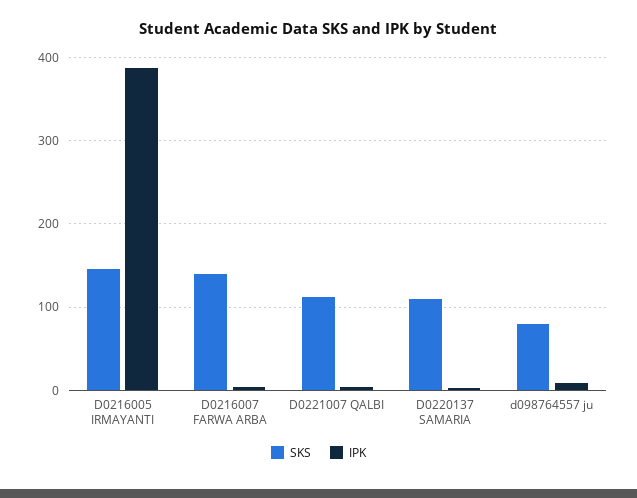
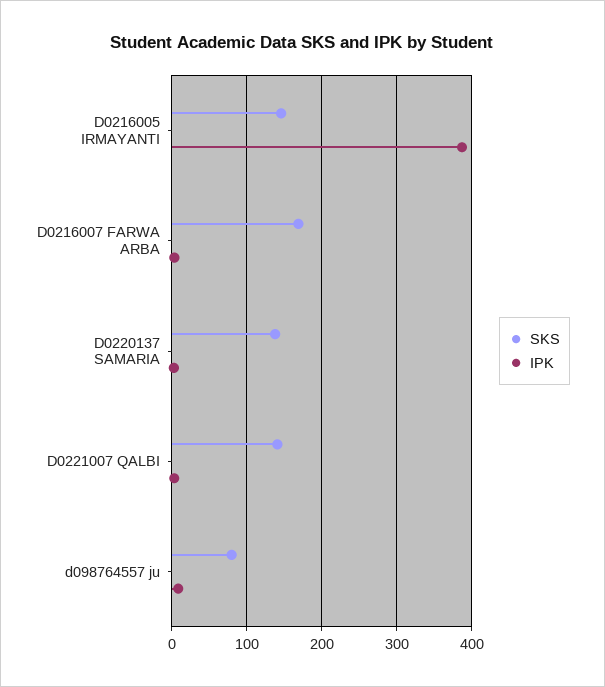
  {
    "SKS": {
      "D0216005 IRMAYANTI": 150,
-     "D0216007 FARWA ARBA": 140,
+     "D0216007 FARWA ARBA": 170,
-     "D0221007 QALBI": 110,
+     "D0221007 QALBI": 140,
-     "D0220137 SAMARIA": 110,
+     "D0220137 SAMARIA": 140,
      "d098764557 ju": 80
    },
    "IPK": {
      "D0216005 IRMAYANTI": 390,
      "D0216007 FARWA ARBA": 0,
      "D0221007 QALBI": 0,
      "D0220137 SAMARIA": 0,
      "d098764557 ju": 10
    }
  }

